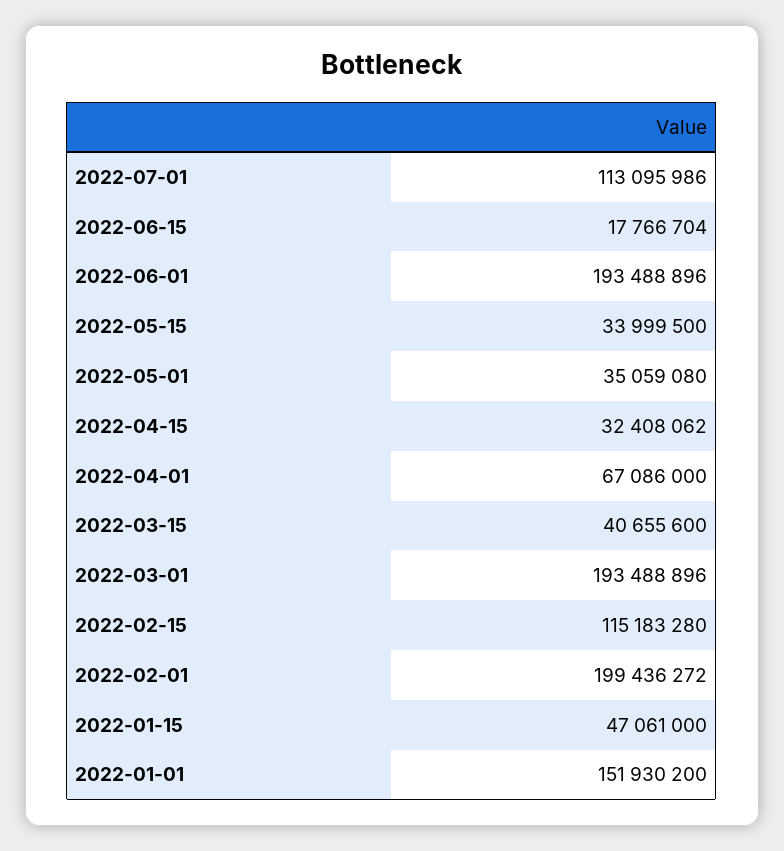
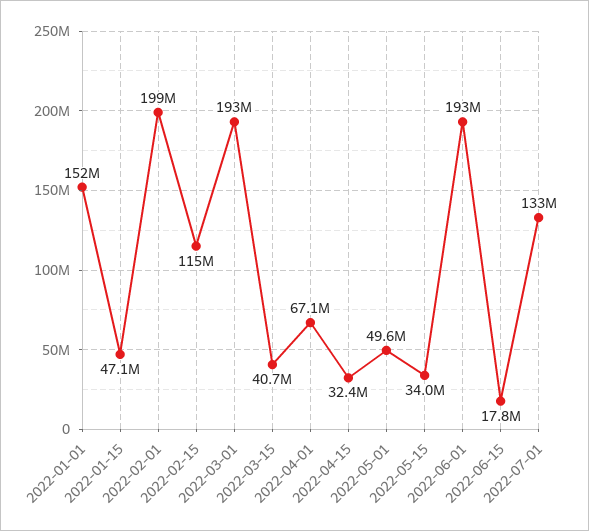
  {
-   "2022-07-01": 113095986,
+   "2022-07-01": 133000000,
    "2022-06-15": 17766704,
    "2022-06-01": 193488896,
    "2022-05-15": 33999500,
-   "2022-05-01": 35059080,
+   "2022-05-01": 49600000,
    "2022-04-15": 32408062,
    "2022-04-01": 67086000,
    "2022-03-15": 40655600,
    "2022-03-01": 193488896,
    "2022-02-15": 115183280,
    "2022-02-01": 199436272,
    "2022-01-15": 47061000,
    "2022-01-01": 151930200
  }

